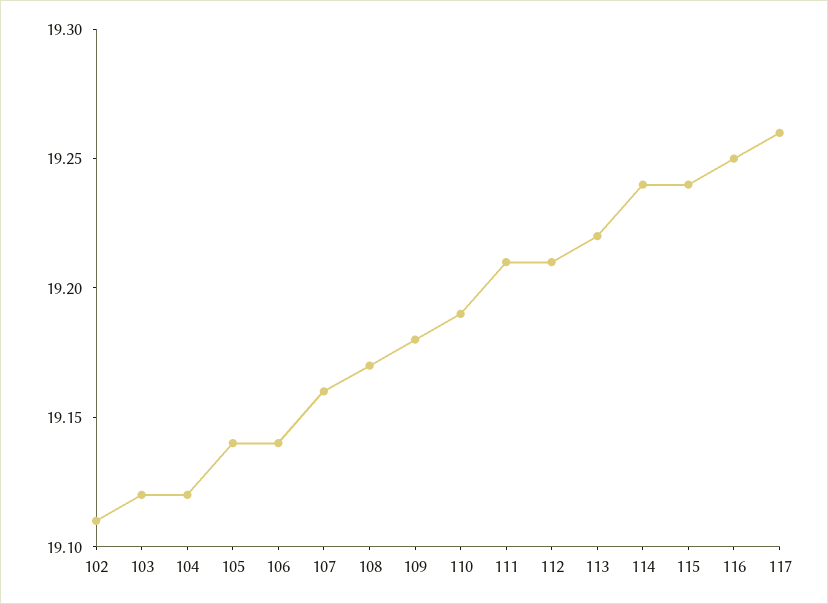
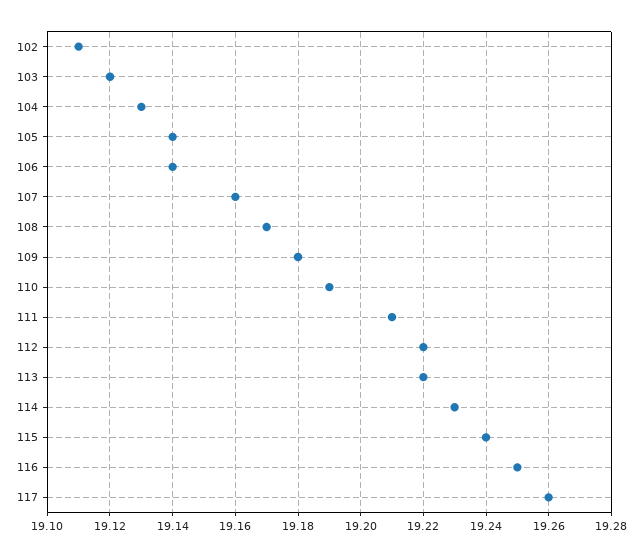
  {
    "102": 19.11,
    "103": 19.12,
-   "104": 19.12,
+   "104": 19.13,
    "105": 19.14,
    "106": 19.14,
    "107": 19.16,
    "108": 19.17,
    "109": 19.18,
    "110": 19.19,
    "111": 19.21,
-   "112": 19.21,
+   "112": 19.22,
    "113": 19.22,
-   "114": 19.24,
+   "114": 19.23,
    "115": 19.24,
    "116": 19.25,
    "117": 19.26
  }

